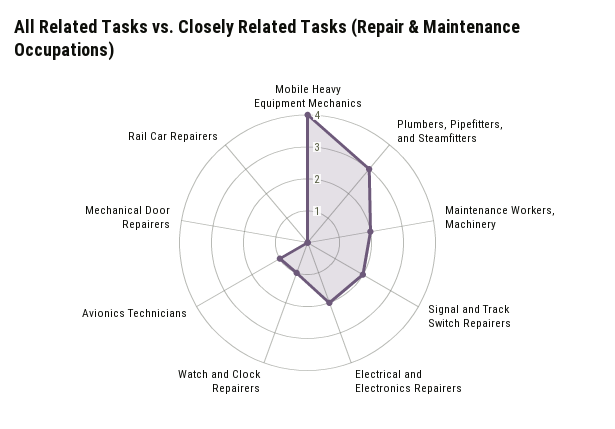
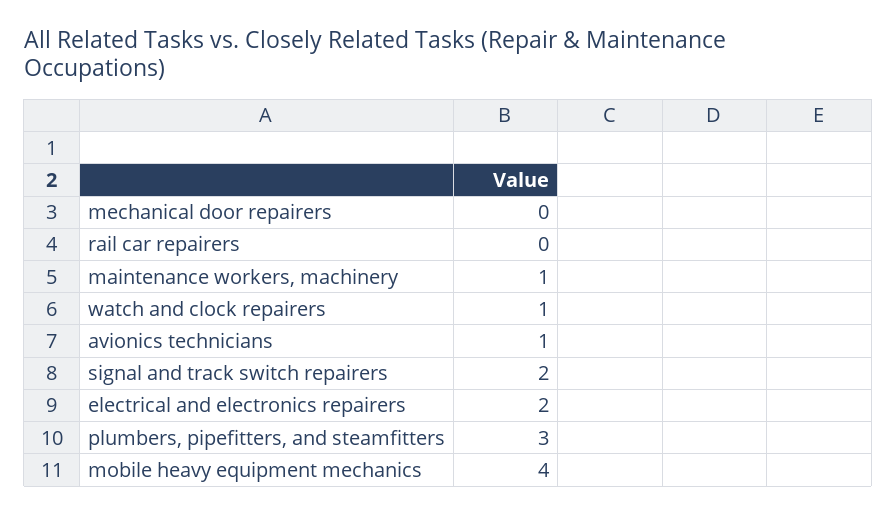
  {
    "Mobile Heavy Equipment Mechanics": 4,
    "Plumbers, Pipefitters, and Steamfitters": 3,
-   "Maintenance Workers, Machinery": 2,
+   "Maintenance Workers, Machinery": 1,
    "Signal and Track Switch Repairers": 2,
    "Electrical and Electronics Repairers": 2,
    "Watch and Clock Repairers": 1,
    "Avionics Technicians": 1,
    "Mechanical Door Repairers": 0,
    "Rail Car Repairers": 0
  }

